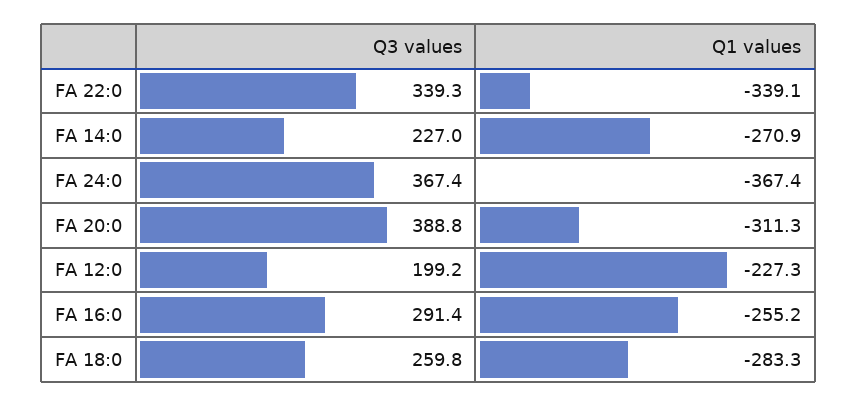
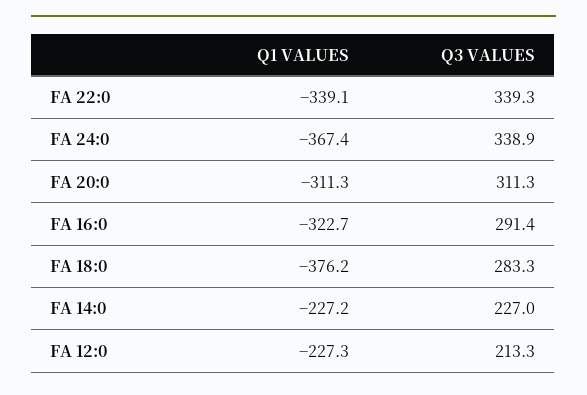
  {
    "Q3 values": {
      "FA 22:0": 339.3,
      "FA 14:0": 227,
-     "FA 24:0": 367.4,
+     "FA 24:0": 338.9,
-     "FA 20:0": 388.8,
+     "FA 20:0": 311.3,
-     "FA 12:0": 199.2,
+     "FA 12:0": 213.3,
      "FA 16:0": 291.4,
-     "FA 18:0": 259.8
+     "FA 18:0": 283.3
    },
    "Q1 values": {
      "FA 22:0": -339.1,
-     "FA 14:0": -270.9,
+     "FA 14:0": -227.2,
      "FA 24:0": -367.4,
      "FA 20:0": -311.3,
      "FA 12:0": -227.3,
-     "FA 16:0": -255.2,
+     "FA 16:0": -322.7,
-     "FA 18:0": -283.3
+     "FA 18:0": -376.2
    }
  }

